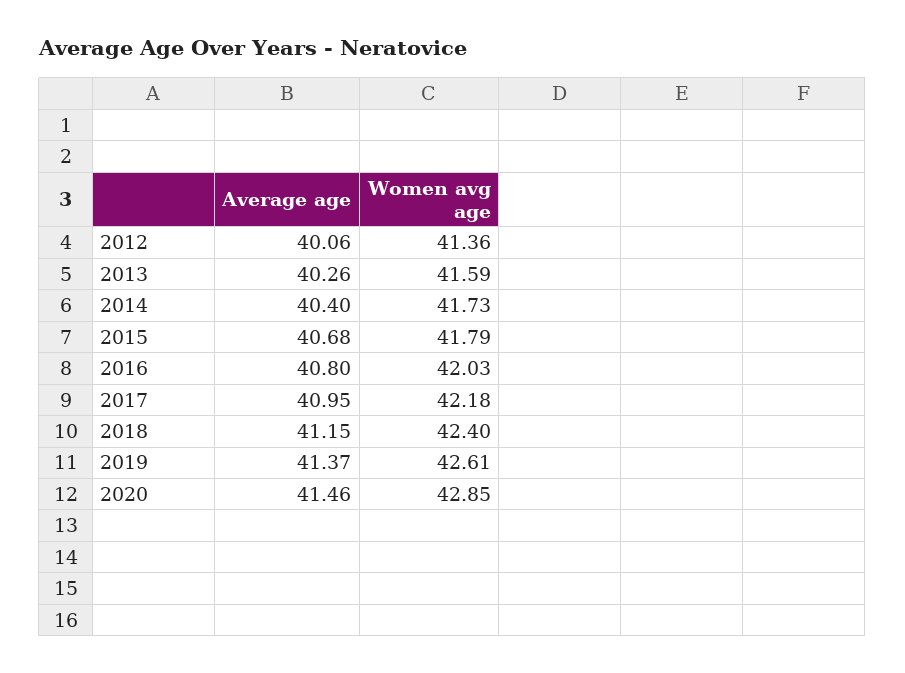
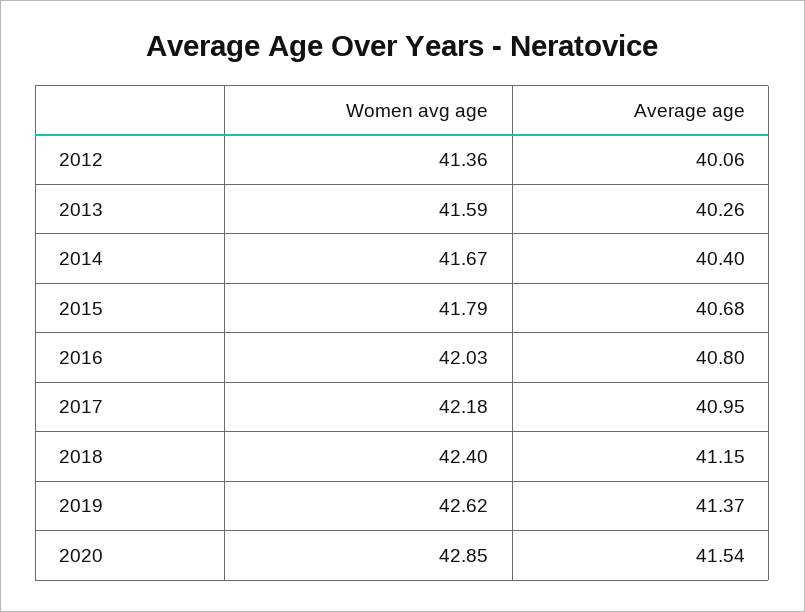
  {
    "Average age": {
      "2012": 40.06,
      "2013": 40.26,
      "2014": 40.4,
      "2015": 40.68,
      "2016": 40.8,
      "2017": 40.95,
      "2018": 41.15,
      "2019": 41.37,
-     "2020": 41.46
+     "2020": 41.54
    },
    "Women avg age": {
      "2012": 41.36,
      "2013": 41.59,
-     "2014": 41.73,
+     "2014": 41.67,
      "2015": 41.79,
      "2016": 42.03,
      "2017": 42.18,
      "2018": 42.4,
-     "2019": 42.61,
+     "2019": 42.62,
      "2020": 42.85
    }
  }

